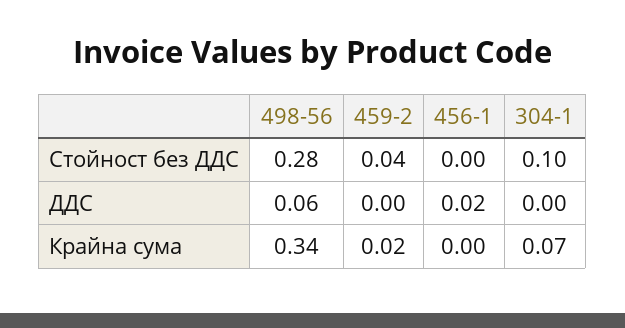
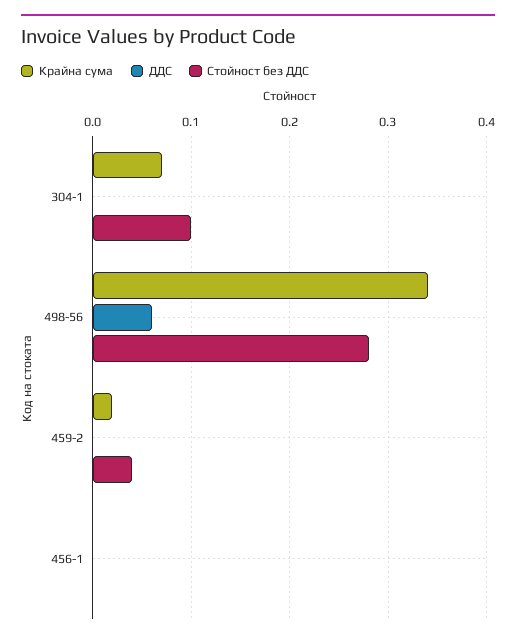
  {
    "Стойност без ДДС": {
      "498-56": 0.28,
      "459-2": 0.04,
      "456-1": 0,
      "304-1": 0.1
    },
    "ДДС": {
      "498-56": 0.06,
      "459-2": 0,
-     "456-1": 0.02,
+     "456-1": 0,
      "304-1": 0
    },
    "Крайна сума": {
      "498-56": 0.34,
      "459-2": 0.02,
      "456-1": 0,
      "304-1": 0.07
    }
  }

